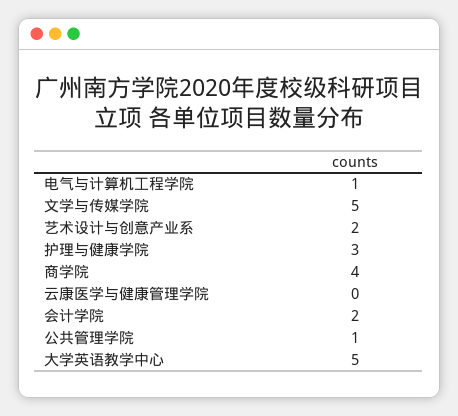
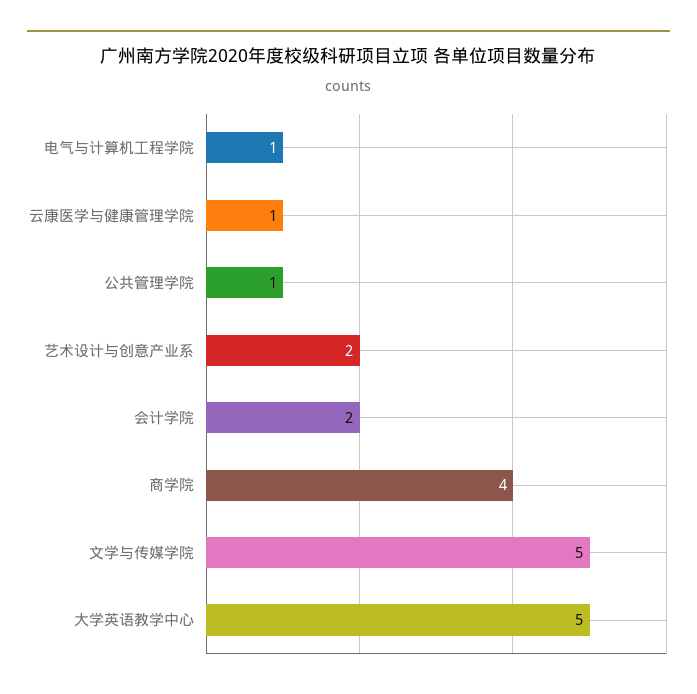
  {
    "电气与计算机工程学院": 1,
    "文学与传媒学院": 5,
    "艺术设计与创意产业系": 2,
-   "护理与健康学院": 3,
    "商学院": 4,
-   "云康医学与健康管理学院": 0,
+   "云康医学与健康管理学院": 1,
    "会计学院": 2,
    "公共管理学院": 1,
    "大学英语教学中心": 5
  }

